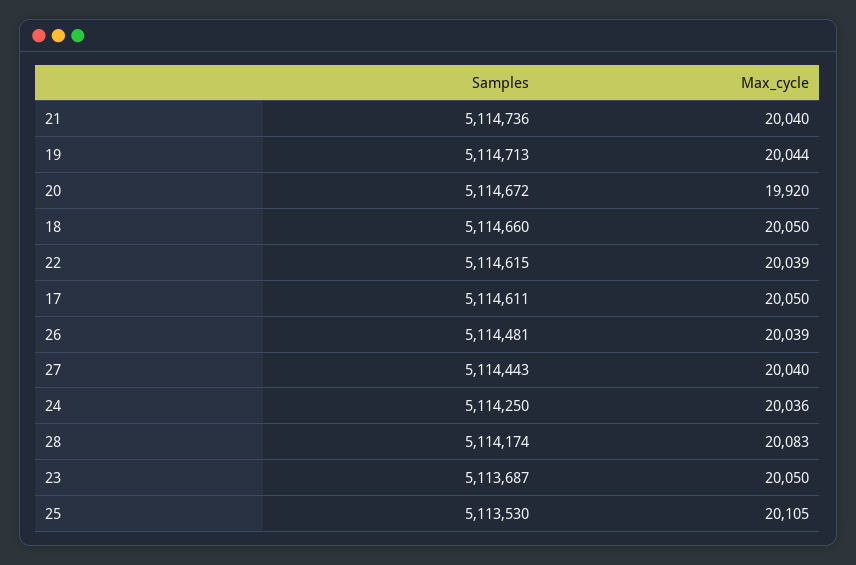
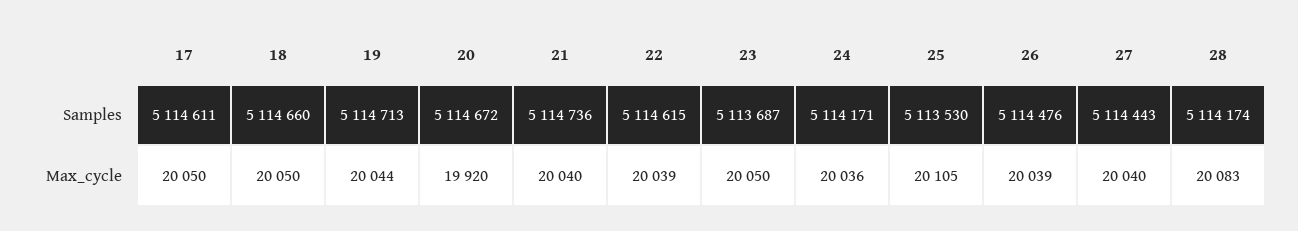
  {
    "Samples": {
      "21": 5114736,
      "19": 5114713,
      "20": 5114672,
      "18": 5114660,
      "22": 5114615,
      "17": 5114611,
-     "26": 5114481,
+     "26": 5114476,
      "27": 5114443,
-     "24": 5114250,
+     "24": 5114171,
      "28": 5114174,
      "23": 5113687,
      "25": 5113530
    },
    "Max_cycle": {
      "21": 20040,
      "19": 20044,
      "20": 19920,
      "18": 20050,
      "22": 20039,
      "17": 20050,
      "26": 20039,
      "27": 20040,
      "24": 20036,
      "28": 20083,
      "23": 20050,
      "25": 20105
    }
  }

